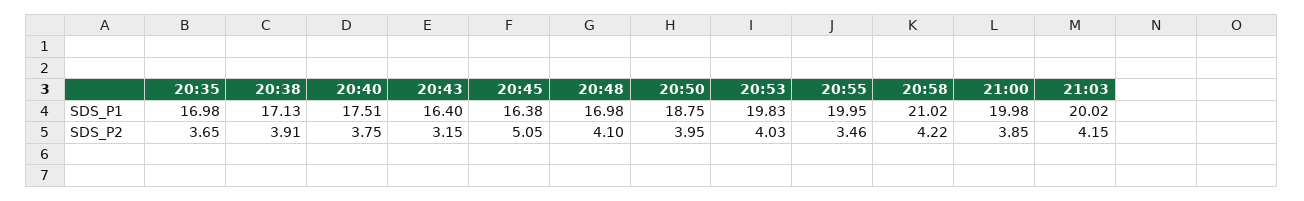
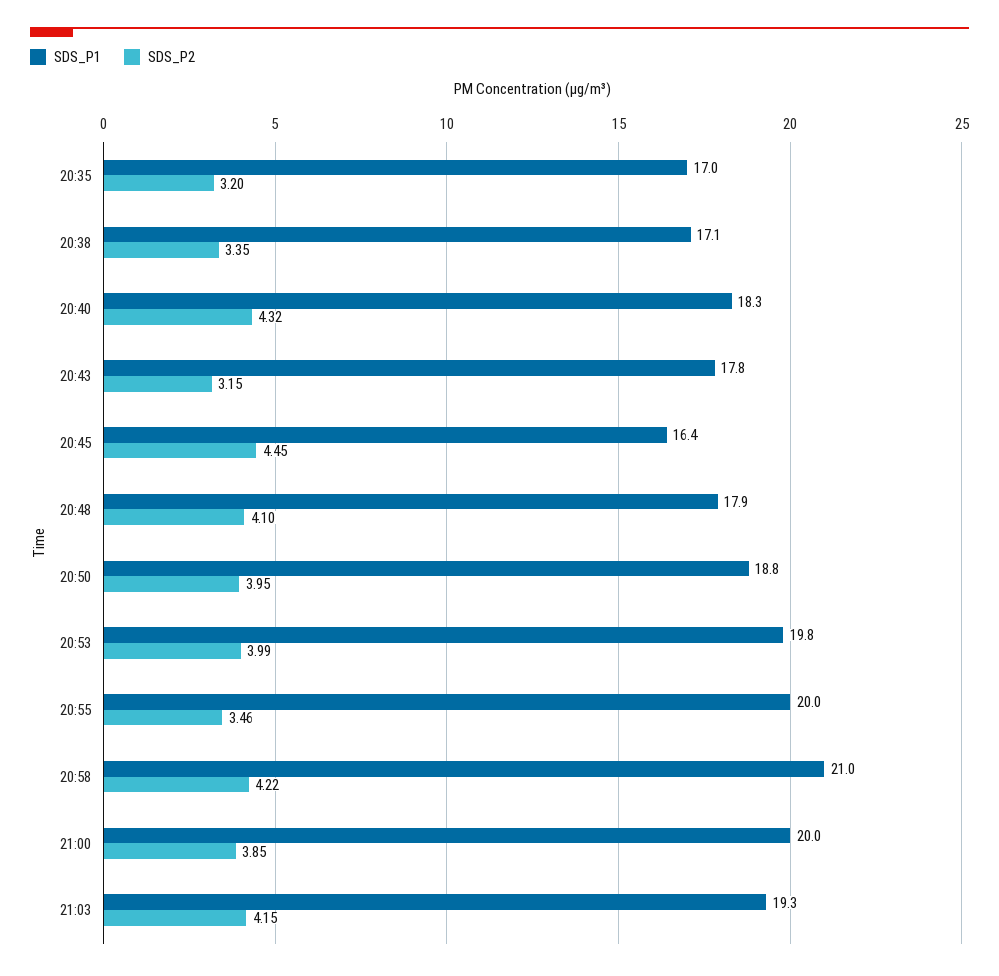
  {
    "SDS_P1": {
      "20:35": 16.98,
      "20:38": 17.13,
-     "20:40": 17.51,
+     "20:40": 18.3,
-     "20:43": 16.4,
+     "20:43": 17.8,
      "20:45": 16.38,
-     "20:48": 16.98,
+     "20:48": 17.9,
      "20:50": 18.75,
      "20:53": 19.83,
      "20:55": 19.95,
      "20:58": 21.02,
      "21:00": 19.98,
-     "21:03": 20.02
+     "21:03": 19.3
    },
    "SDS_P2": {
-     "20:35": 3.65,
+     "20:35": 3.2,
-     "20:38": 3.91,
+     "20:38": 3.35,
-     "20:40": 3.75,
+     "20:40": 4.32,
      "20:43": 3.15,
-     "20:45": 5.05,
+     "20:45": 4.45,
      "20:48": 4.1,
      "20:50": 3.95,
-     "20:53": 4.03,
+     "20:53": 3.99,
      "20:55": 3.46,
      "20:58": 4.22,
      "21:00": 3.85,
      "21:03": 4.15
    }
  }

